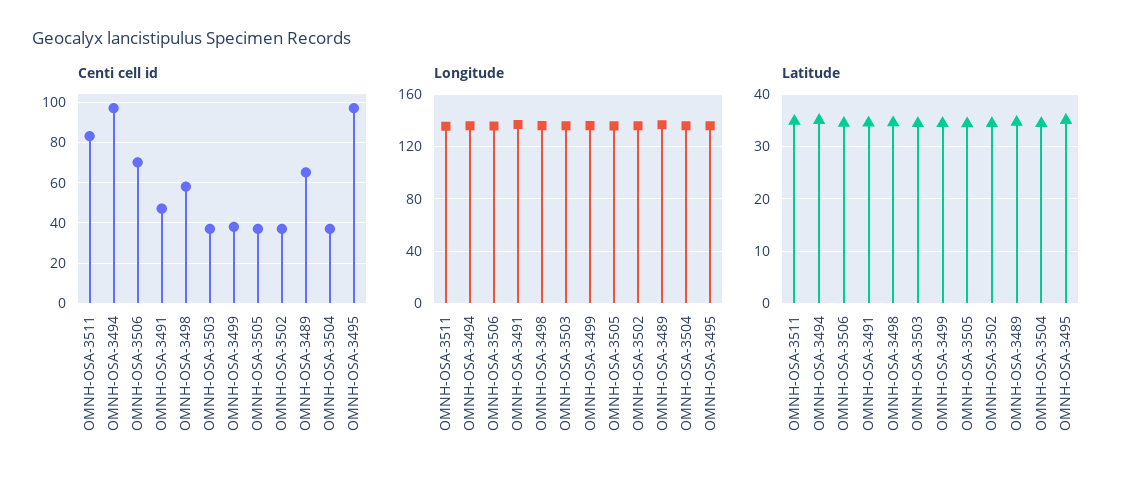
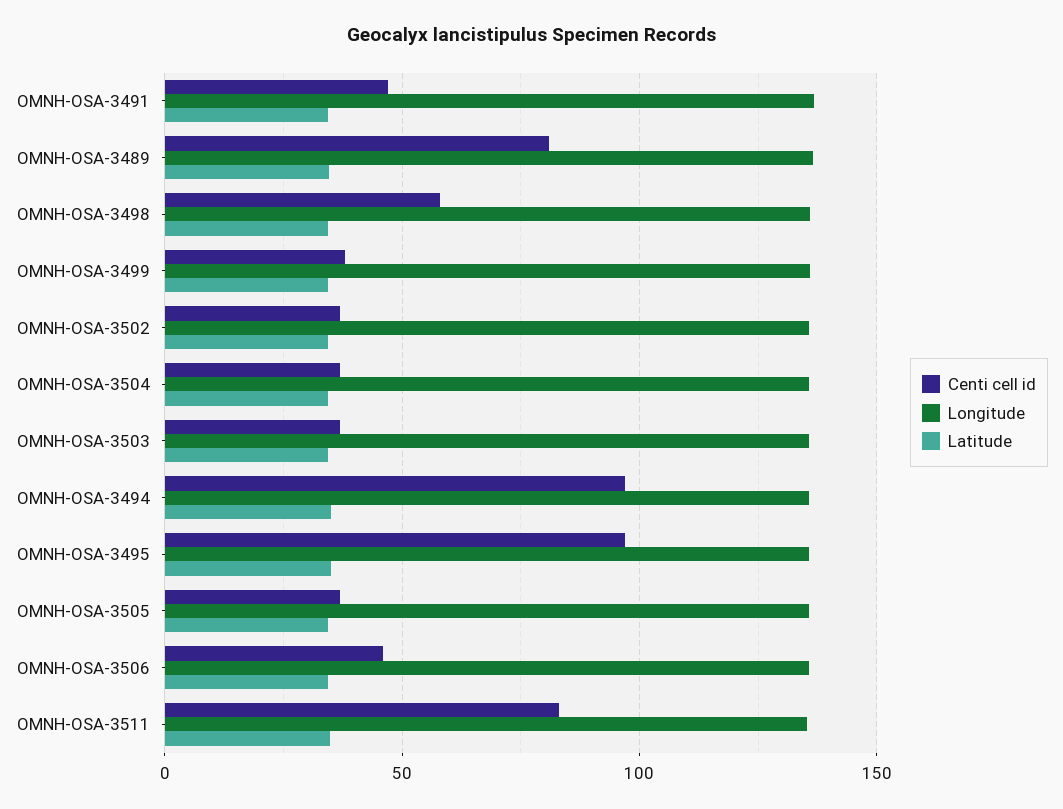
  {
    "Centi cell id": {
      "OMNH-OSA-3511": 85,
      "OMNH-OSA-3494": 95,
-     "OMNH-OSA-3506": 70,
+     "OMNH-OSA-3506": 45,
      "OMNH-OSA-3491": 45,
      "OMNH-OSA-3498": 60,
      "OMNH-OSA-3503": 35,
      "OMNH-OSA-3499": 40,
      "OMNH-OSA-3505": 35,
      "OMNH-OSA-3502": 35,
-     "OMNH-OSA-3489": 65,
+     "OMNH-OSA-3489": 80,
      "OMNH-OSA-3504": 35,
      "OMNH-OSA-3495": 95
    },
    "Longitude": {
      "OMNH-OSA-3511": 135,
      "OMNH-OSA-3494": 135,
      "OMNH-OSA-3506": 135,
      "OMNH-OSA-3491": 135,
      "OMNH-OSA-3498": 135,
      "OMNH-OSA-3503": 135,
      "OMNH-OSA-3499": 135,
      "OMNH-OSA-3505": 135,
      "OMNH-OSA-3502": 135,
      "OMNH-OSA-3489": 135,
      "OMNH-OSA-3504": 135,
      "OMNH-OSA-3495": 135
    },
    "Latitude": {
      "OMNH-OSA-3511": 34,
      "OMNH-OSA-3494": 34,
      "OMNH-OSA-3506": 34,
      "OMNH-OSA-3491": 34,
      "OMNH-OSA-3498": 34,
      "OMNH-OSA-3503": 34,
      "OMNH-OSA-3499": 34,
      "OMNH-OSA-3505": 34,
      "OMNH-OSA-3502": 34,
      "OMNH-OSA-3489": 34,
      "OMNH-OSA-3504": 34,
      "OMNH-OSA-3495": 34
    }
  }

